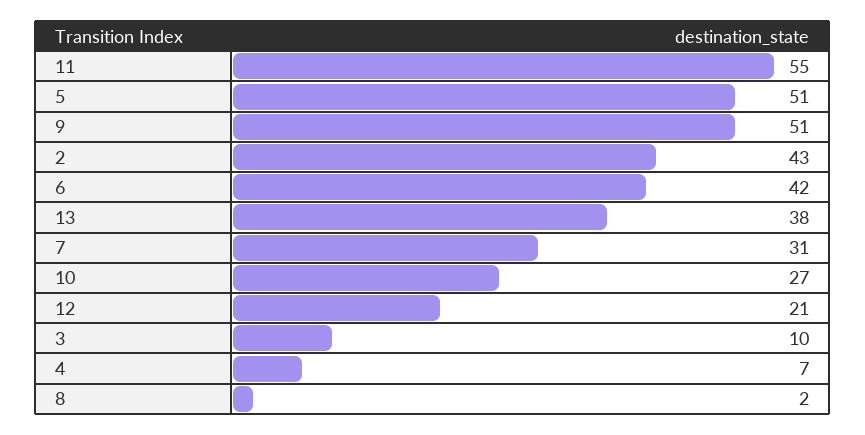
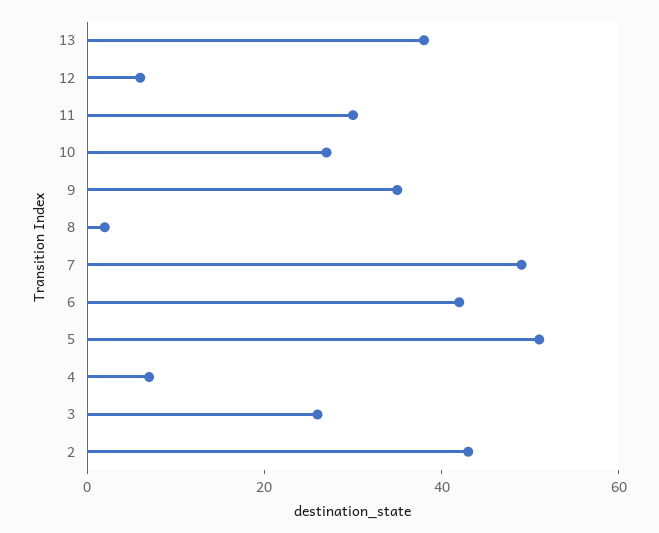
  {
-   "11": 55,
+   "11": 30,
    "5": 51,
-   "9": 51,
+   "9": 35,
    "2": 43,
    "6": 42,
    "13": 38,
-   "7": 31,
+   "7": 50,
    "10": 27,
-   "12": 21,
+   "12": 5,
-   "3": 10,
+   "3": 25,
    "4": 7,
    "8": 2
  }

